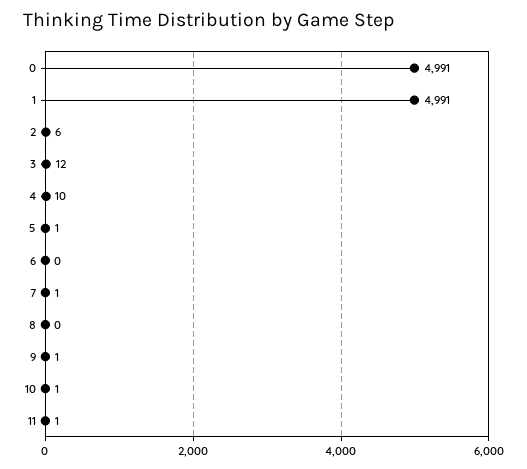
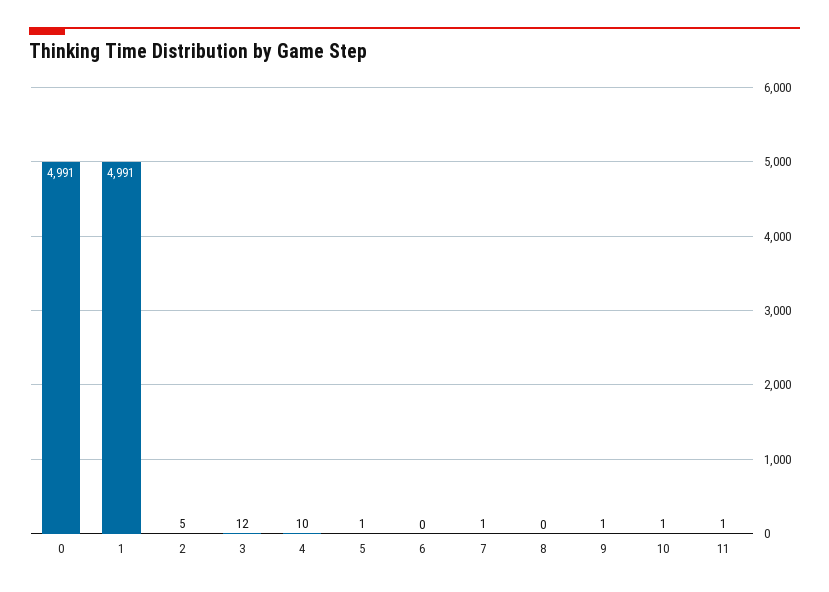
  {
    "0": 4991,
    "1": 4991,
-   "2": 6,
+   "2": 5,
    "3": 12,
    "4": 10,
    "5": 1,
    "6": 0,
    "7": 1,
    "8": 0,
    "9": 1,
    "10": 1,
    "11": 1
  }

